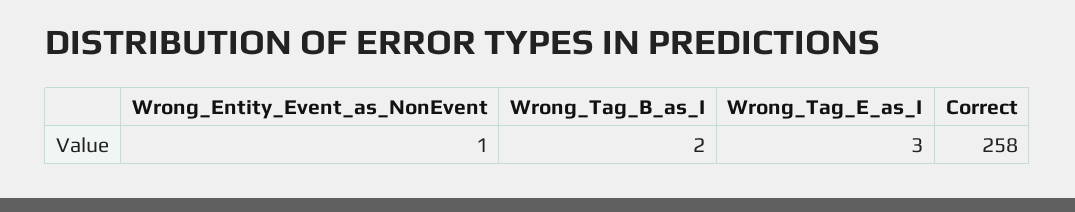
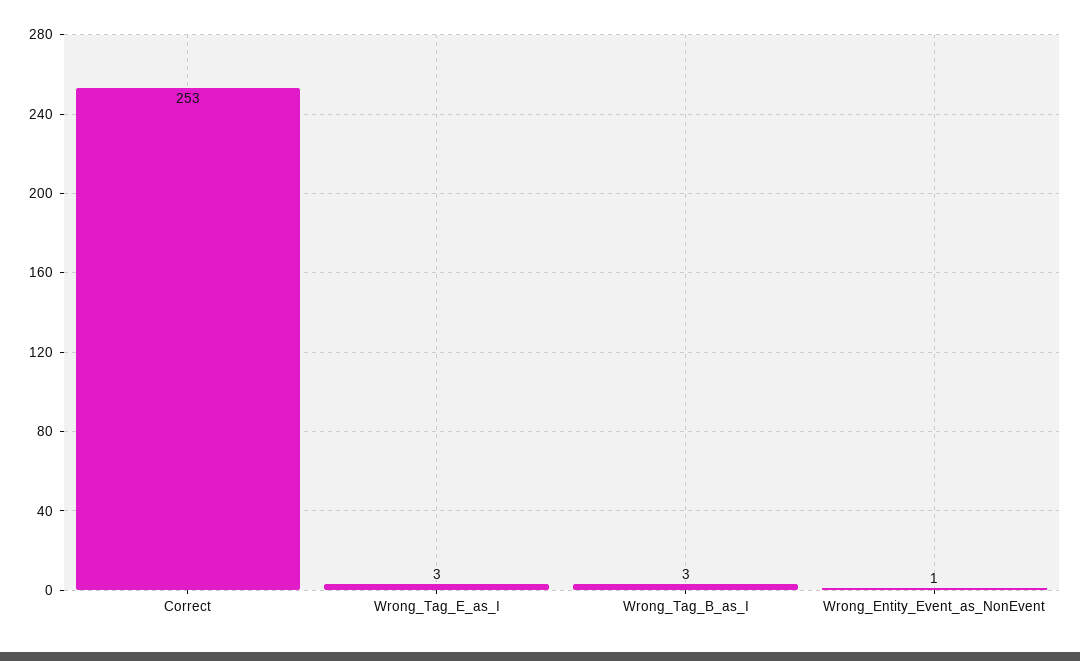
  {
    "Wrong_Entity_Event_as_NonEvent": 1,
-   "Wrong_Tag_B_as_I": 2,
+   "Wrong_Tag_B_as_I": 3,
    "Wrong_Tag_E_as_I": 3,
-   "Correct": 258
+   "Correct": 253
  }

